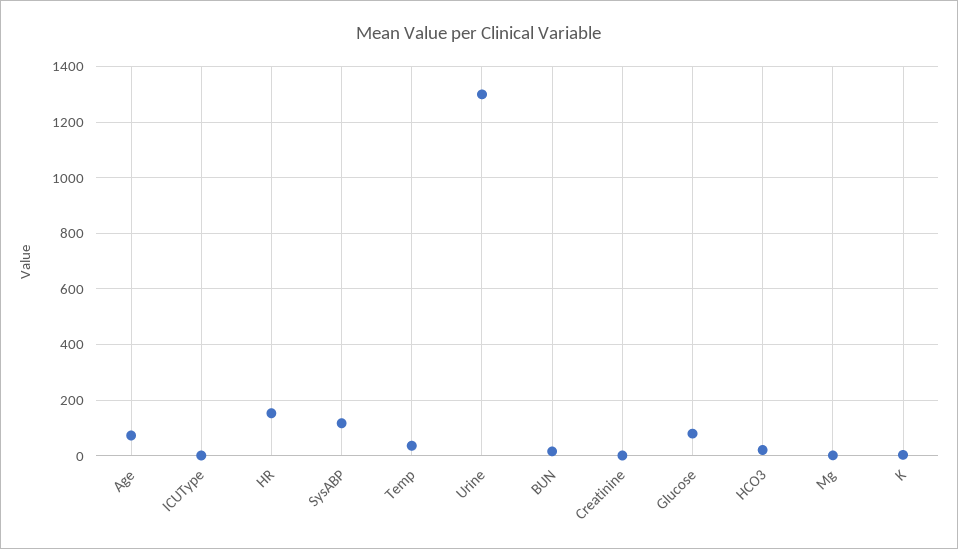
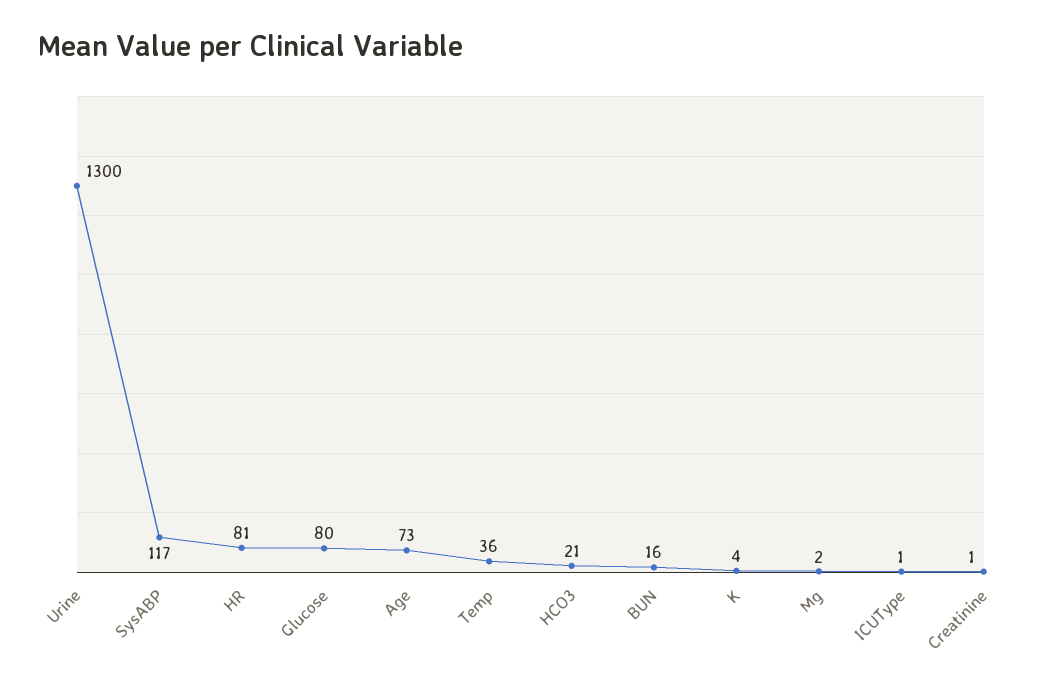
  {
    "Age": 73,
    "ICUType": 1,
-   "HR": 150,
+   "HR": 81,
    "SysABP": 117,
    "Temp": 36,
    "Urine": 1300,
    "BUN": 16,
    "Creatinine": 1,
    "Glucose": 80,
    "HCO3": 21,
    "Mg": 2,
    "K": 4
  }

